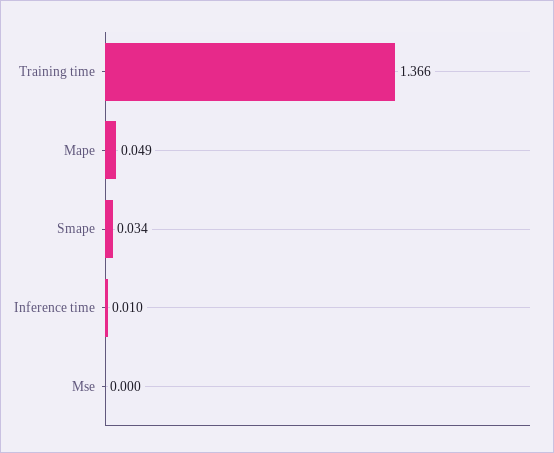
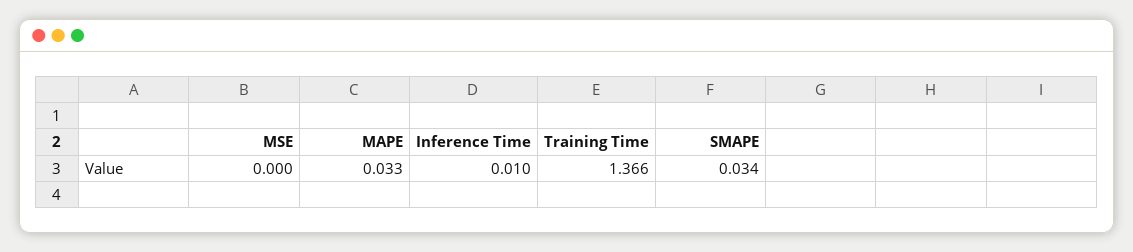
  {
    "Training time": 1.366,
-   "Mape": 0.049,
+   "Mape": 0.033,
    "Smape": 0.034,
    "Inference time": 0.01,
    "Mse": 0
  }

